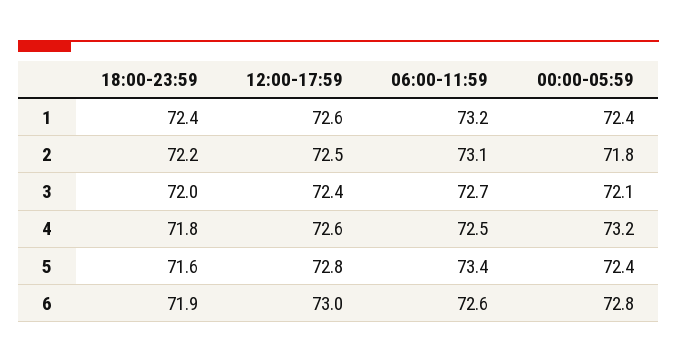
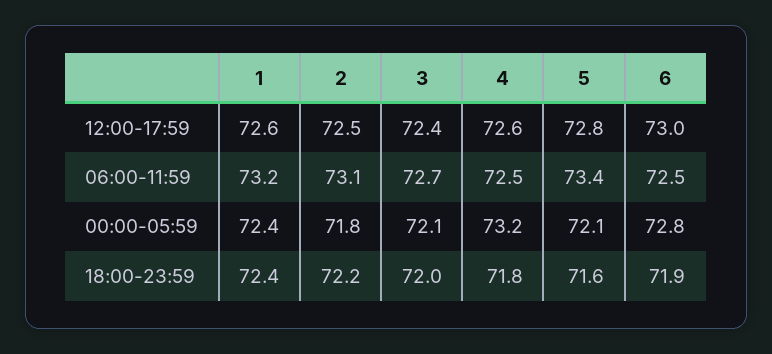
  {
    "18:00-23:59": {
      "1": 72.4,
      "2": 72.2,
      "3": 72,
      "4": 71.8,
      "5": 71.6,
      "6": 71.9
    },
    "12:00-17:59": {
      "1": 72.6,
      "2": 72.5,
      "3": 72.4,
      "4": 72.6,
      "5": 72.8,
      "6": 73
    },
    "06:00-11:59": {
      "1": 73.2,
      "2": 73.1,
      "3": 72.7,
      "4": 72.5,
      "5": 73.4,
-     "6": 72.6
+     "6": 72.5
    },
    "00:00-05:59": {
      "1": 72.4,
      "2": 71.8,
      "3": 72.1,
      "4": 73.2,
-     "5": 72.4,
+     "5": 72.1,
      "6": 72.8
    }
  }

